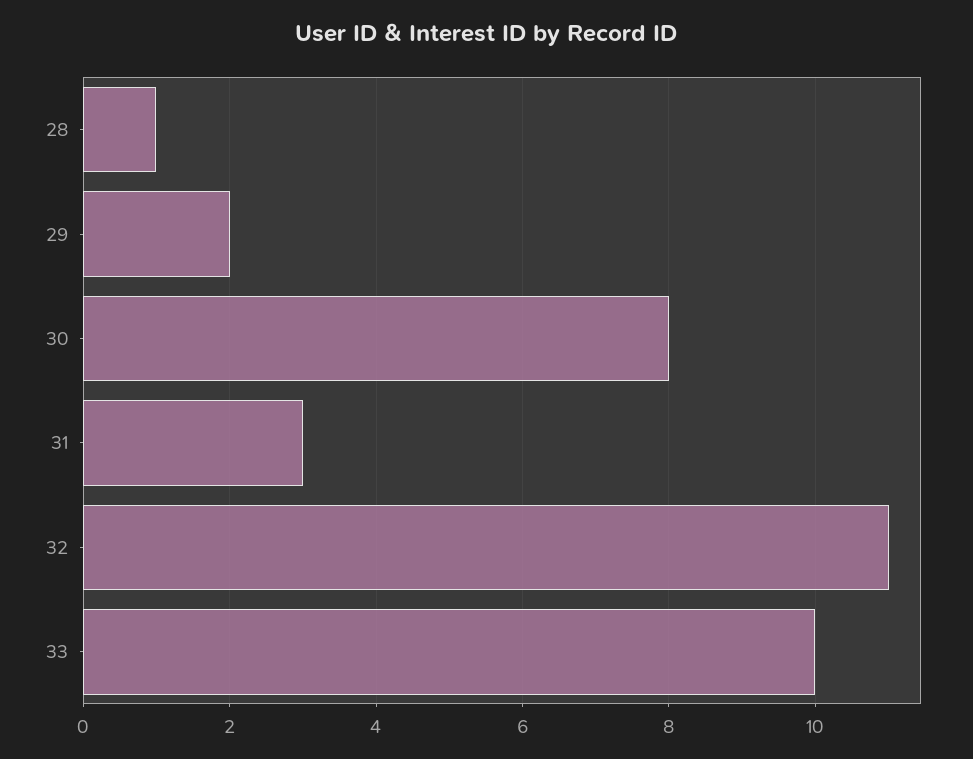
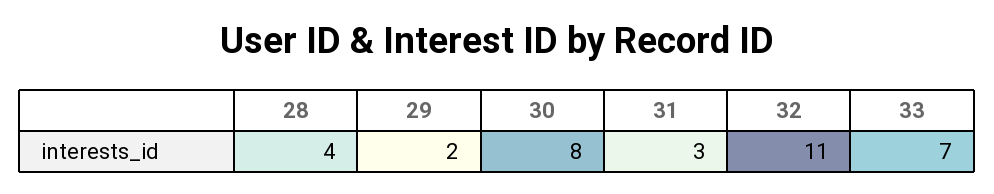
  {
-   "28": 1,
+   "28": 4,
    "29": 2,
    "30": 8,
    "31": 3,
    "32": 11,
-   "33": 10
+   "33": 7
  }

